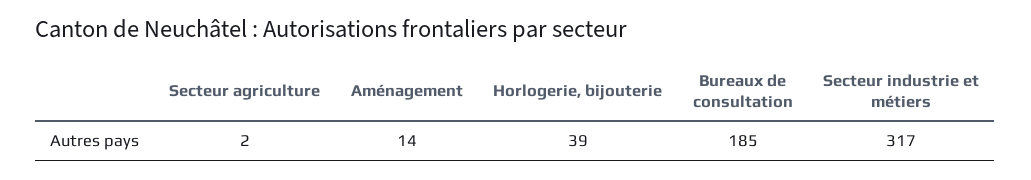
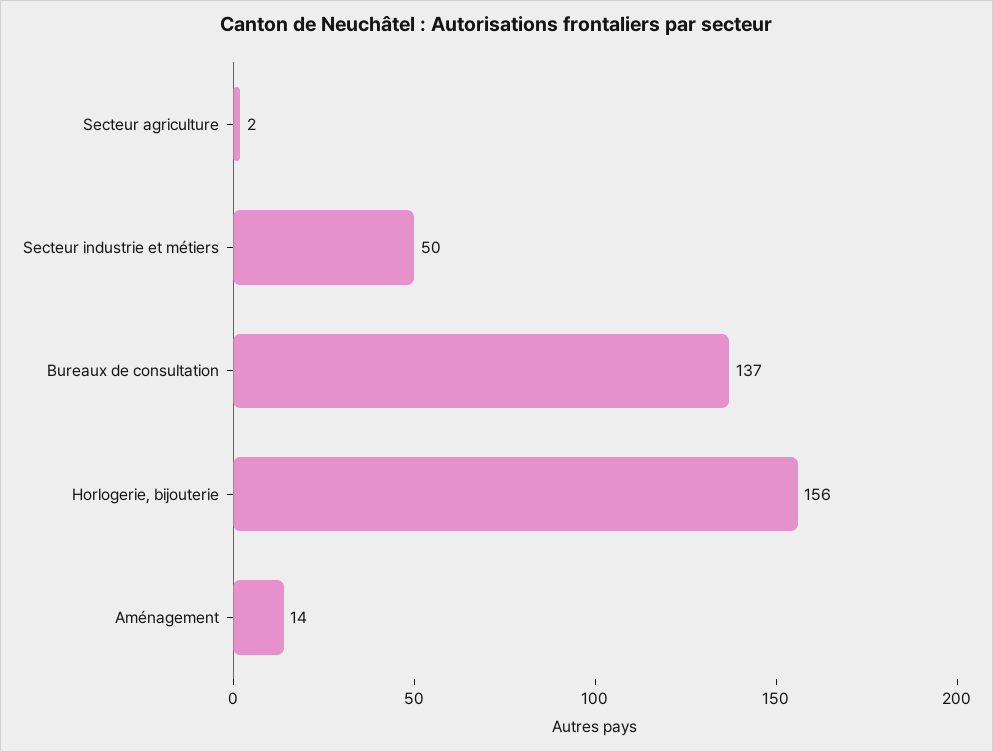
  {
    "Secteur agriculture": 2,
    "Aménagement": 14,
-   "Horlogerie, bijouterie": 39,
+   "Horlogerie, bijouterie": 156,
-   "Bureaux de consultation": 185,
+   "Bureaux de consultation": 137,
-   "Secteur industrie et métiers": 317
+   "Secteur industrie et métiers": 50
  }

